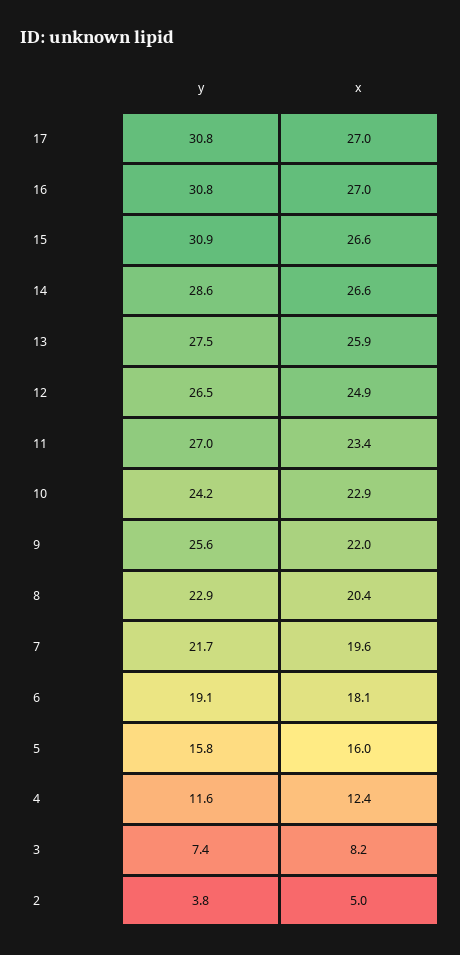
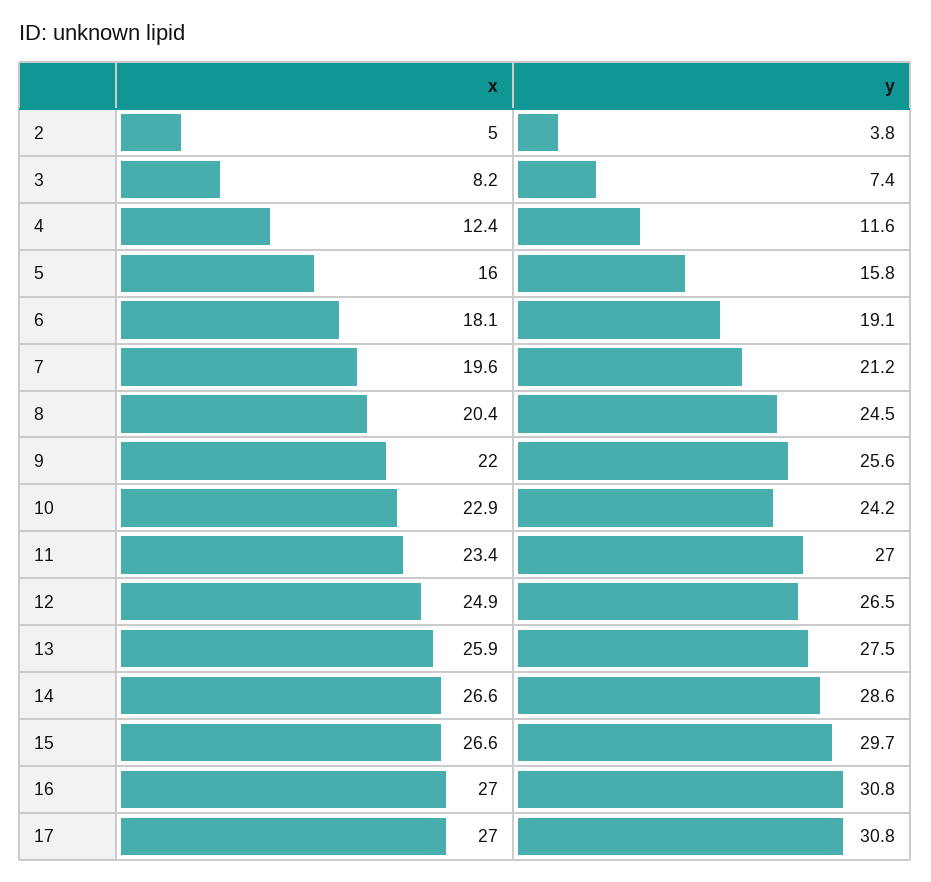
  {
    "y": {
      "17": 30.8,
      "16": 30.8,
-     "15": 30.9,
+     "15": 29.7,
      "14": 28.6,
      "13": 27.5,
      "12": 26.5,
      "11": 27,
      "10": 24.2,
      "9": 25.6,
-     "8": 22.9,
+     "8": 24.5,
-     "7": 21.7,
+     "7": 21.2,
      "6": 19.1,
      "5": 15.8,
      "4": 11.6,
      "3": 7.4,
      "2": 3.8
    },
    "x": {
      "17": 27,
      "16": 27,
      "15": 26.6,
      "14": 26.6,
      "13": 25.9,
      "12": 24.9,
      "11": 23.4,
      "10": 22.9,
      "9": 22,
      "8": 20.4,
      "7": 19.6,
      "6": 18.1,
      "5": 16,
      "4": 12.4,
      "3": 8.2,
      "2": 5
    }
  }

